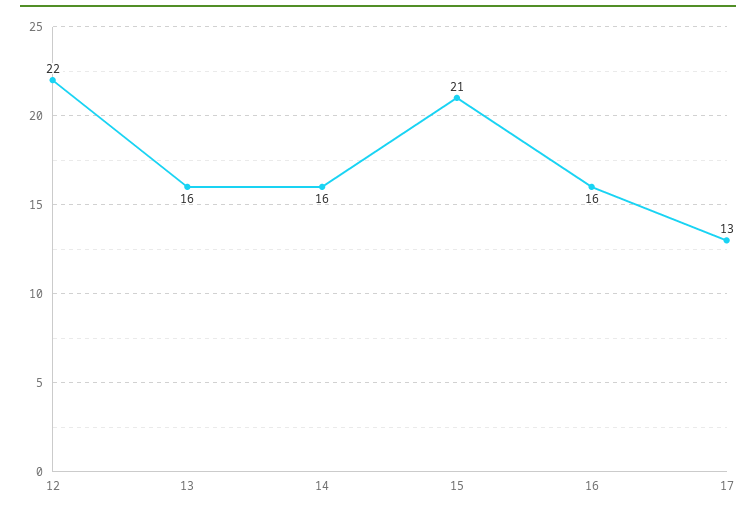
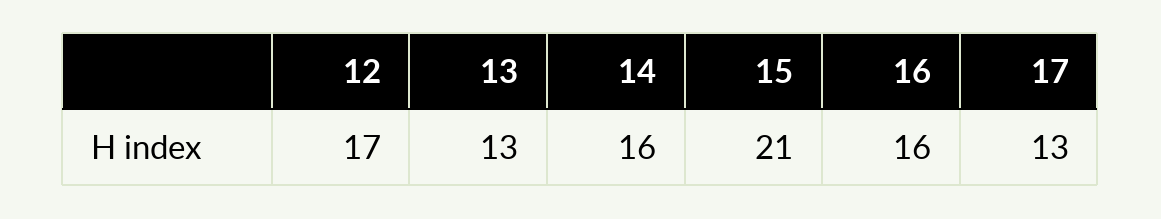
  {
-   "12": 22,
+   "12": 17,
-   "13": 16,
+   "13": 13,
    "14": 16,
    "15": 21,
    "16": 16,
    "17": 13
  }

